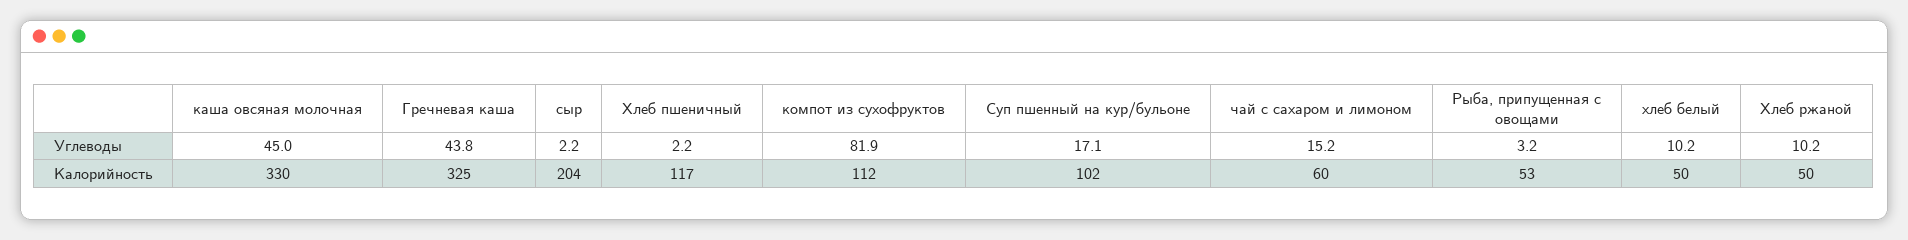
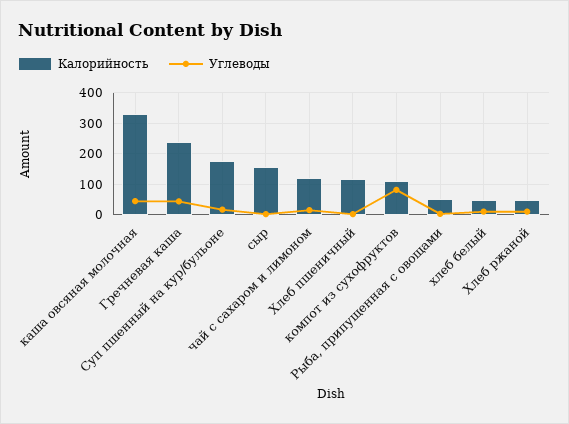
  {
    "Углеводы": {
      "каша овсяная молочная": 45,
      "Гречневая каша": 43.8,
      "сыр": 2.2,
      "Хлеб пшеничный": 2.2,
      "компот из сухофруктов": 81.9,
      "Суп пшенный на кур/бульоне": 17.1,
      "чай с сахаром и лимоном": 15.2,
      "Рыба, припущенная с овощами": 3.2,
      "хлеб белый": 10.2,
      "Хлеб ржаной": 10.2
    },
    "Калорийность": {
      "каша овсяная молочная": 330,
-     "Гречневая каша": 325,
+     "Гречневая каша": 240,
-     "сыр": 204,
+     "сыр": 160,
      "Хлеб пшеничный": 117,
      "компот из сухофруктов": 112,
-     "Суп пшенный на кур/бульоне": 102,
+     "Суп пшенный на кур/бульоне": 180,
-     "чай с сахаром и лимоном": 60,
+     "чай с сахаром и лимоном": 120,
      "Рыба, припущенная с овощами": 53,
      "хлеб белый": 50,
      "Хлеб ржаной": 50
    }
  }

